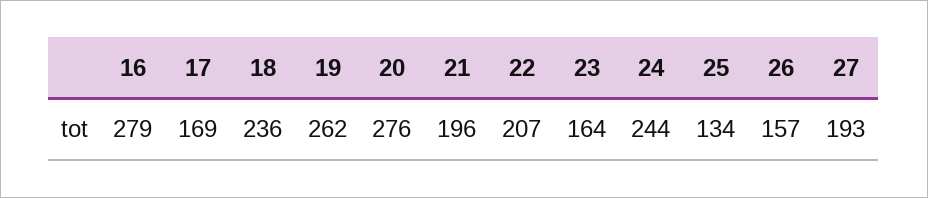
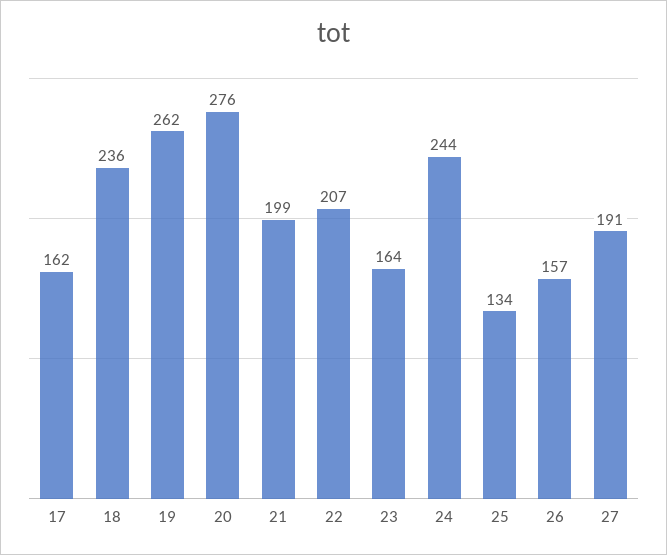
  {
-   "16": 279,
-   "17": 169,
+   "17": 162,
    "18": 236,
    "19": 262,
    "20": 276,
-   "21": 196,
+   "21": 199,
    "22": 207,
    "23": 164,
    "24": 244,
    "25": 134,
    "26": 157,
-   "27": 193
+   "27": 191
  }

